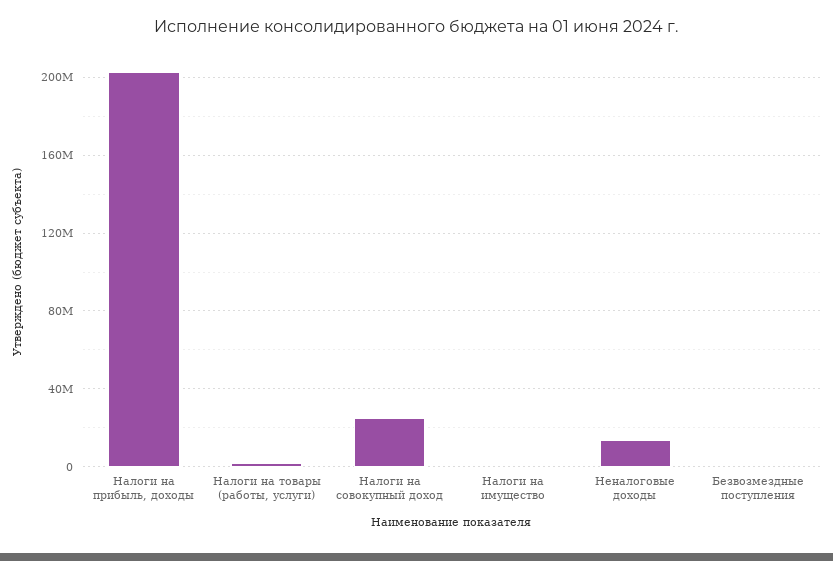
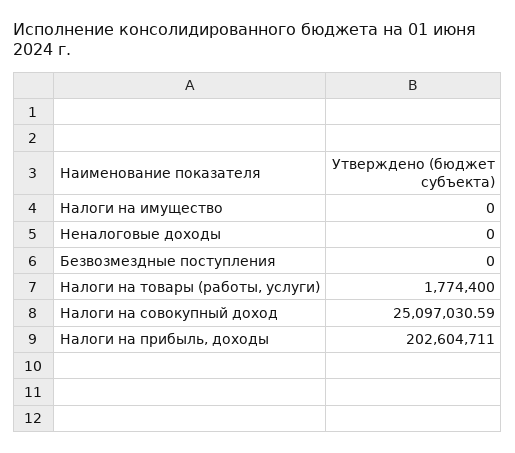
  {
    "Налоги на прибыль, доходы": 202604711,
    "Налоги на товары (работы, услуги)": 1774400,
    "Налоги на совокупный доход": 25097030.59,
    "Налоги на имущество": 0,
-   "Неналоговые доходы": 15000000,
+   "Неналоговые доходы": 0,
    "Безвозмездные поступления": 0
  }

